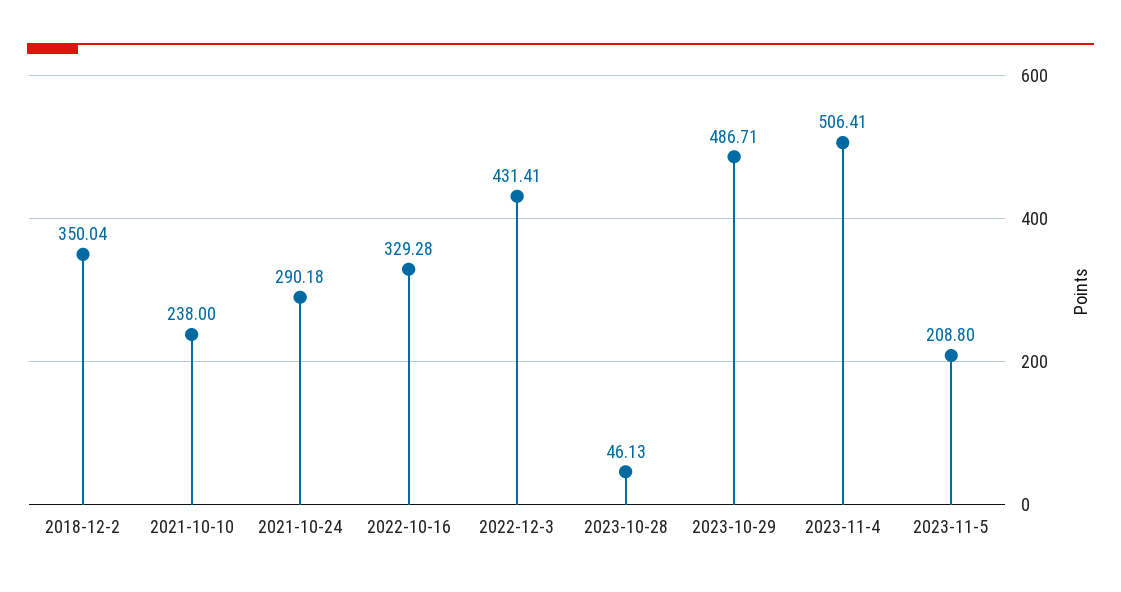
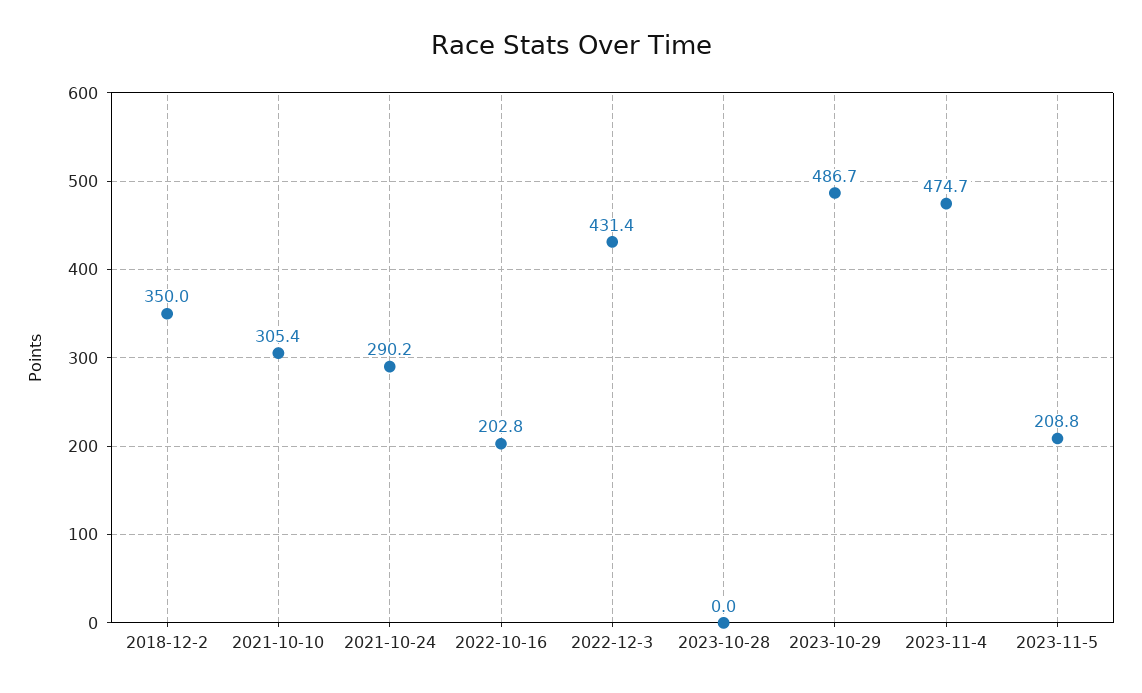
  {
    "2018-12-2": 350.04,
-   "2021-10-10": 238,
+   "2021-10-10": 305.4,
    "2021-10-24": 290.18,
-   "2022-10-16": 329.28,
+   "2022-10-16": 202.8,
    "2022-12-3": 431.41,
-   "2023-10-28": 46.13,
+   "2023-10-28": 0,
    "2023-10-29": 486.71,
-   "2023-11-4": 506.41,
+   "2023-11-4": 474.7,
    "2023-11-5": 208.8
  }

